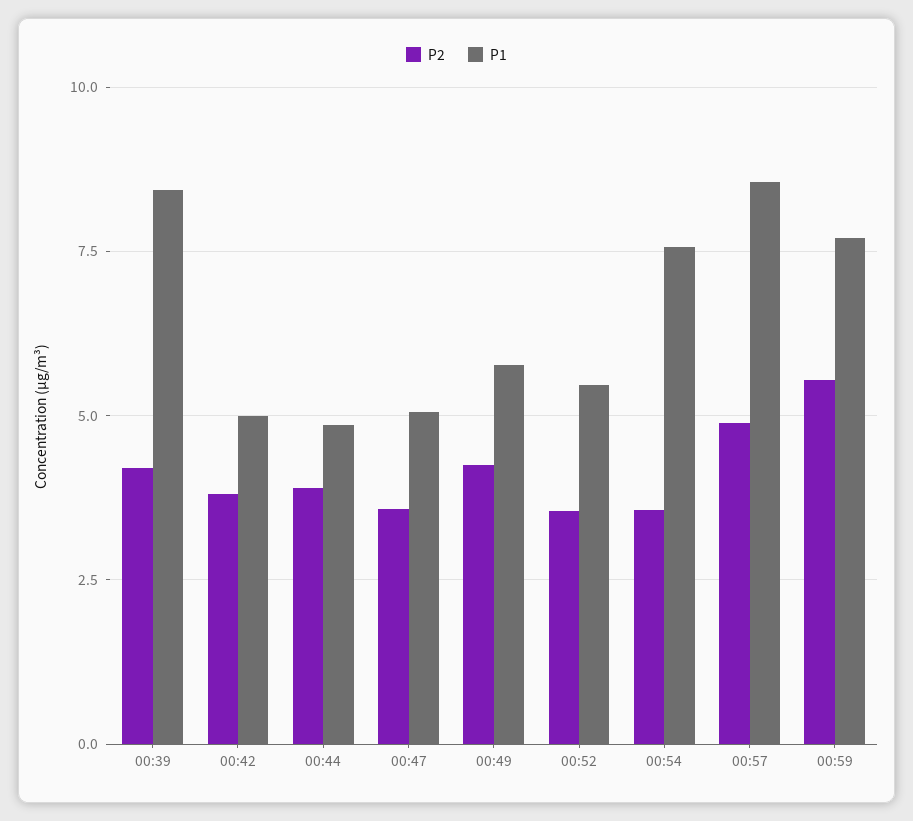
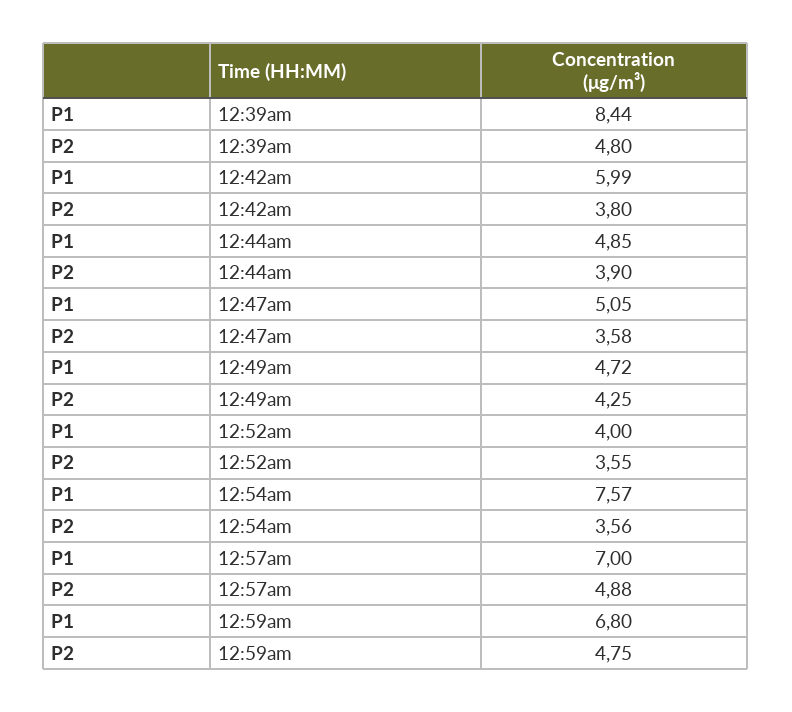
  {
    "P2": {
-     "00:39": 4.25,
+     "00:39": 4.8,
      "00:42": 3.8,
      "00:44": 3.9,
      "00:47": 3.58,
      "00:49": 4.25,
      "00:52": 3.55,
      "00:54": 3.56,
      "00:57": 4.88,
-     "00:59": 5.5
+     "00:59": 4.75
    },
    "P1": {
      "00:39": 8.44,
-     "00:42": 5,
+     "00:42": 5.99,
      "00:44": 4.85,
      "00:47": 5.05,
-     "00:49": 5.75,
+     "00:49": 4.72,
-     "00:52": 5.5,
+     "00:52": 4,
      "00:54": 7.57,
-     "00:57": 8.5,
+     "00:57": 7,
-     "00:59": 7.75
+     "00:59": 6.8
    }
  }

